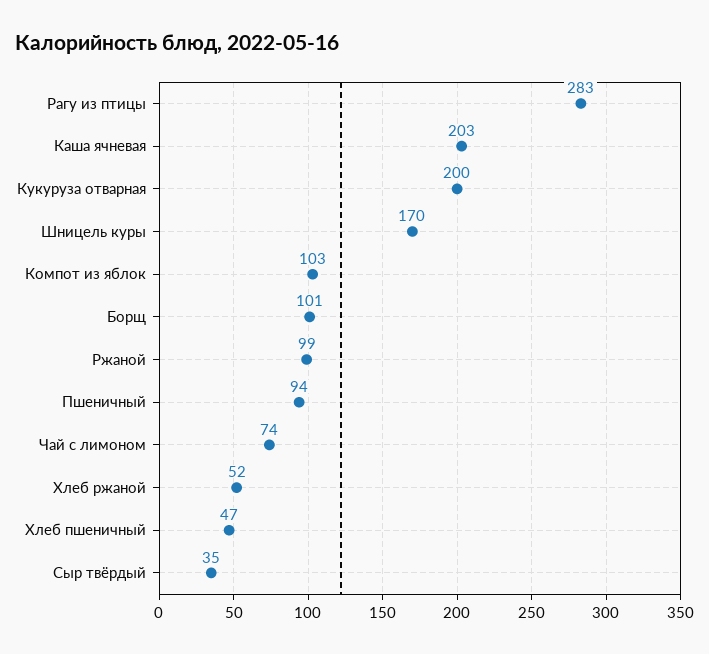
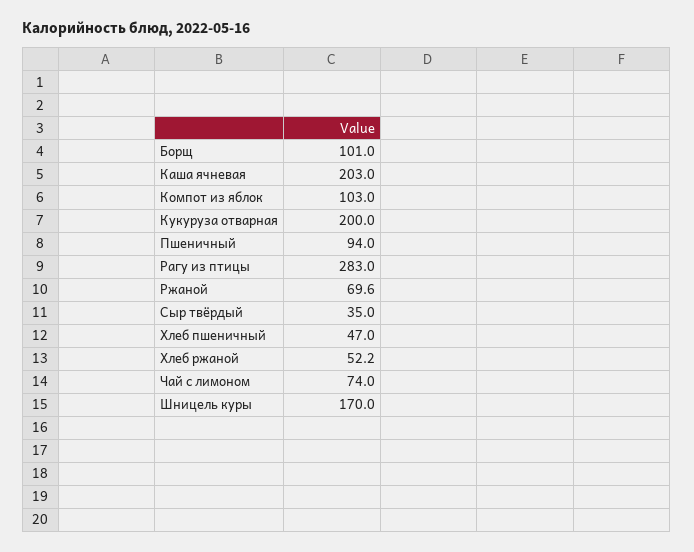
  {
    "Рагу из птицы": 283,
    "Каша ячневая": 203,
    "Кукуруза отварная": 200,
    "Шницель куры": 170,
    "Компот из яблок": 103,
    "Борщ": 101,
-   "Ржаной": 99,
+   "Ржаной": 69.6,
    "Пшеничный": 94,
    "Чай с лимоном": 74,
    "Хлеб ржаной": 52.2,
    "Хлеб пшеничный": 47,
    "Сыр твёрдый": 35
  }

